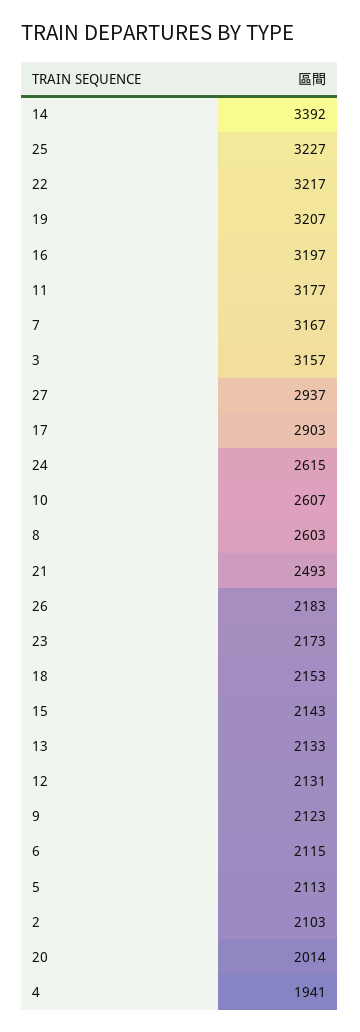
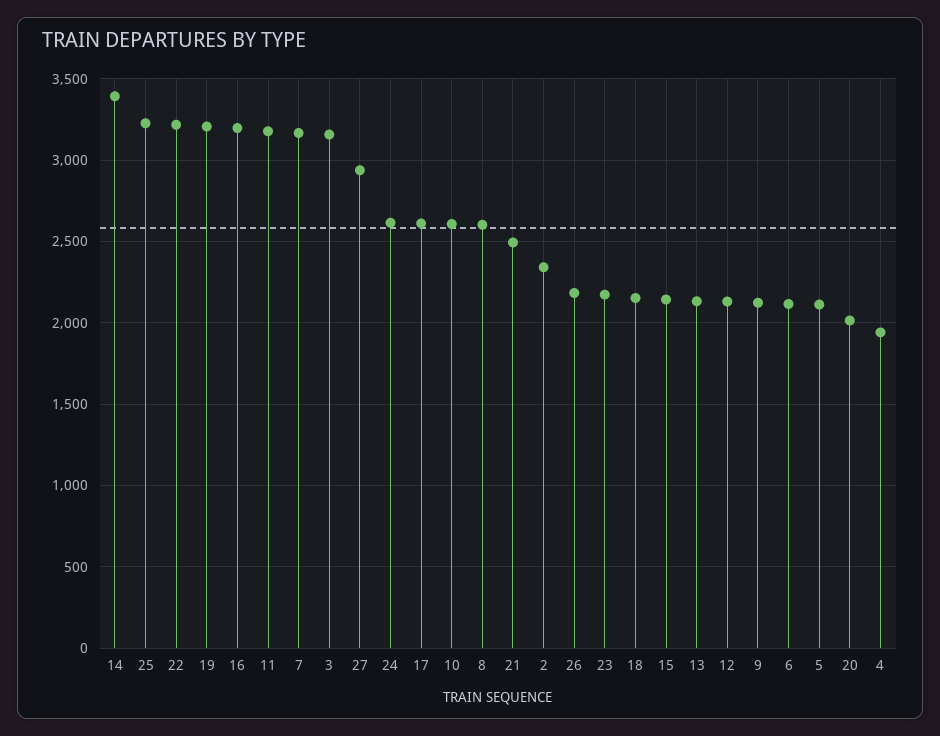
  {
    "14": 3392,
    "25": 3227,
    "22": 3217,
    "19": 3207,
    "16": 3197,
    "11": 3177,
    "7": 3167,
    "3": 3157,
    "27": 2937,
-   "17": 2903,
+   "17": 2600,
    "24": 2615,
    "10": 2607,
    "8": 2603,
    "21": 2493,
    "26": 2183,
    "23": 2173,
    "18": 2153,
    "15": 2143,
    "13": 2133,
    "12": 2131,
    "9": 2123,
    "6": 2115,
    "5": 2113,
-   "2": 2103,
+   "2": 2350,
    "20": 2014,
    "4": 1941
  }

